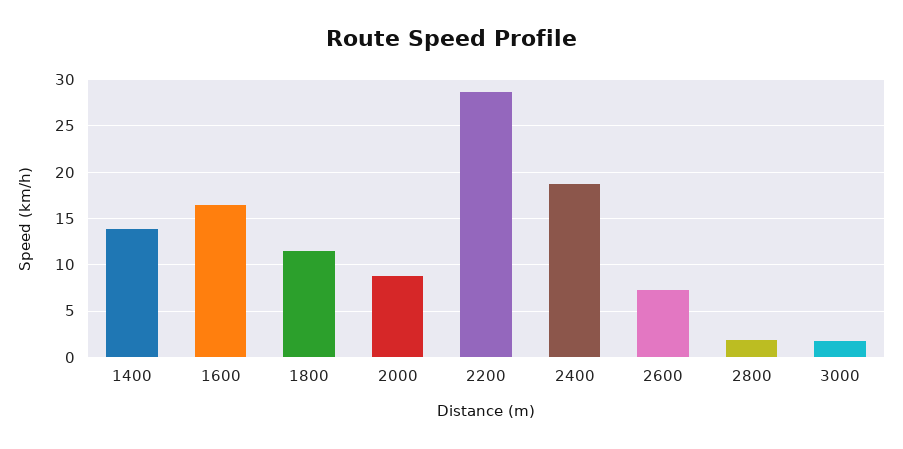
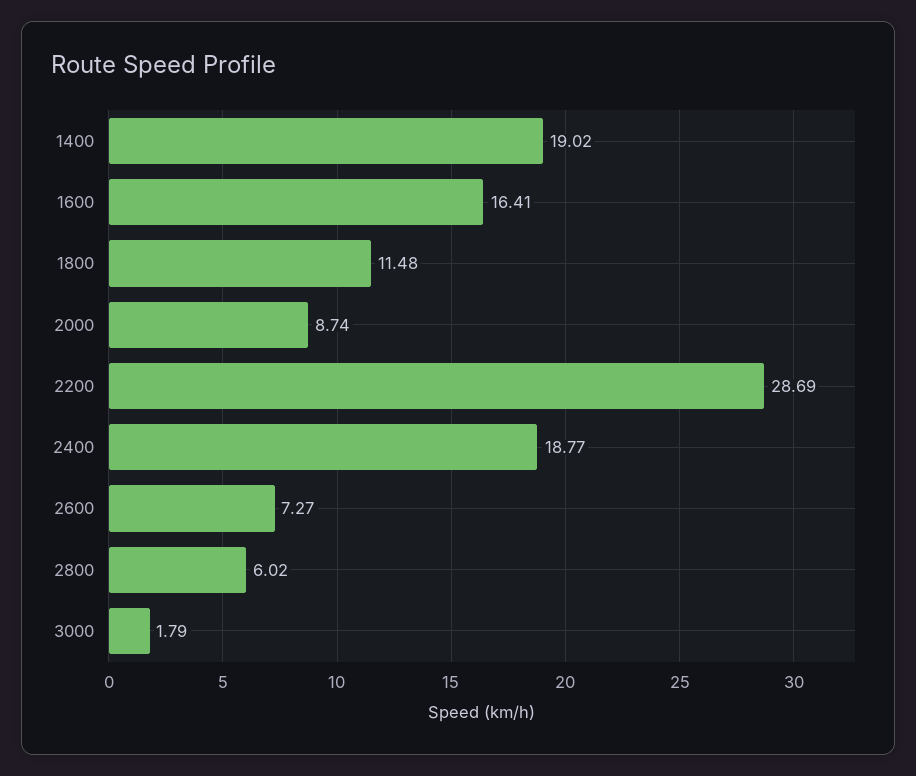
  {
-   "1400": 14,
+   "1400": 19.02,
    "1600": 16.41,
    "1800": 11.48,
    "2000": 8.74,
    "2200": 28.69,
    "2400": 18.77,
    "2600": 7.27,
-   "2800": 2,
+   "2800": 6.02,
    "3000": 1.79
  }

